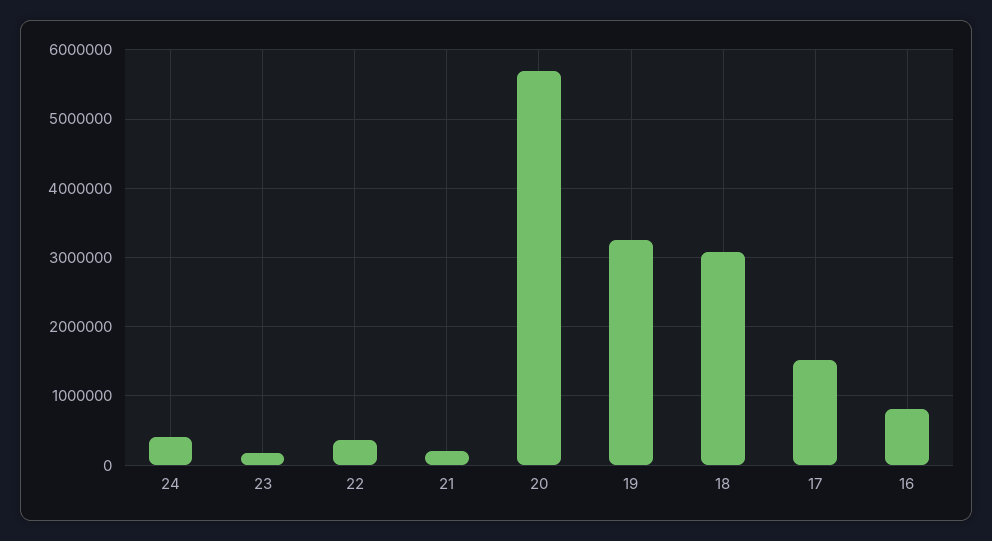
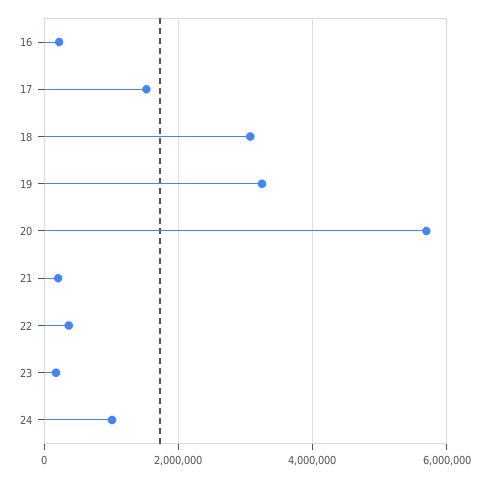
  {
-   "24": 400000,
+   "24": 1000000,
    "23": 200000,
    "22": 400000,
    "21": 200000,
    "20": 5700000,
    "19": 3200000,
    "18": 3100000,
    "17": 1500000,
-   "16": 800000
+   "16": 200000
  }

